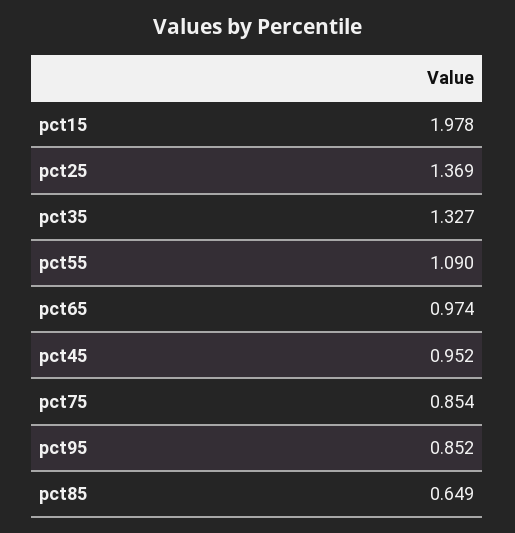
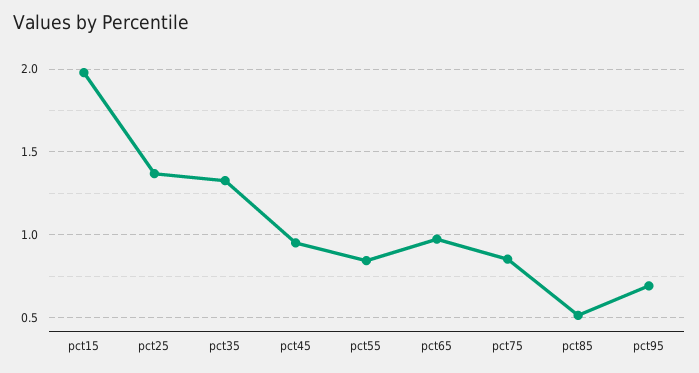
  {
    "pct15": 1.978,
    "pct25": 1.369,
    "pct35": 1.327,
-   "pct55": 1.09,
+   "pct55": 0.85,
    "pct65": 0.974,
    "pct45": 0.952,
    "pct75": 0.854,
-   "pct95": 0.852,
+   "pct95": 0.7,
-   "pct85": 0.649
+   "pct85": 0.5
  }

